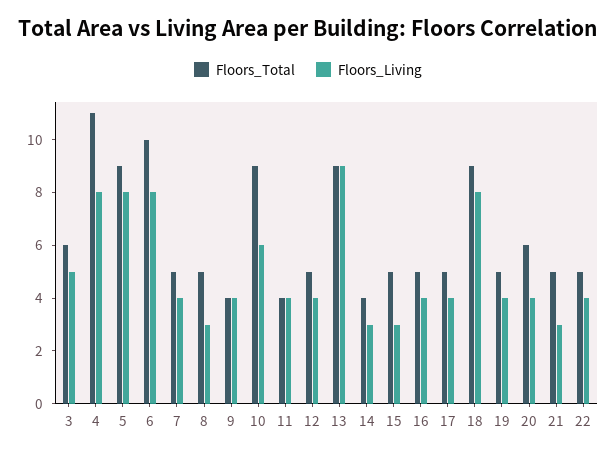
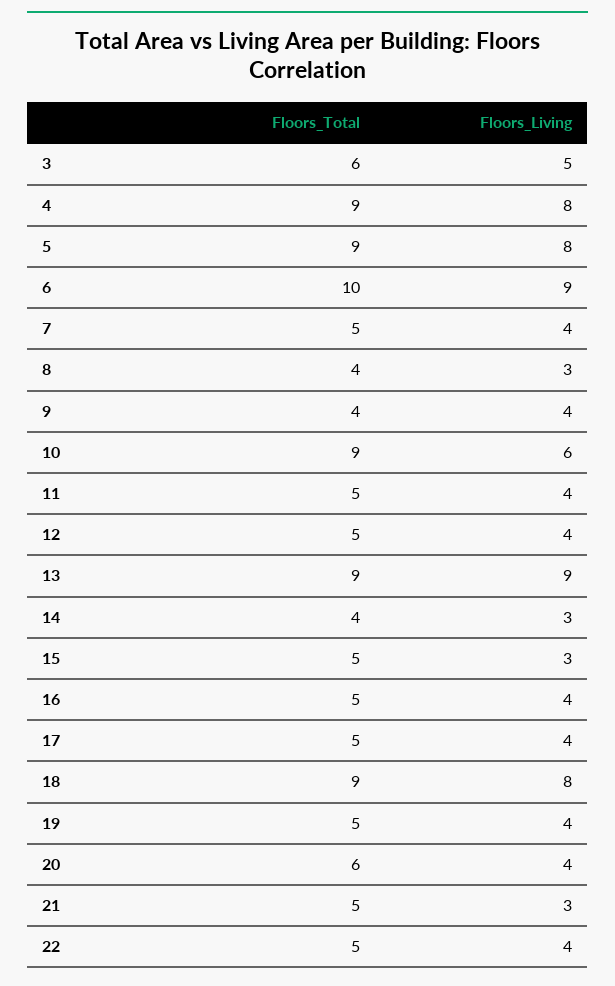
  {
    "Floors_Total": {
      "3": 6,
-     "4": 11,
+     "4": 9,
      "5": 9,
      "6": 10,
      "7": 5,
-     "8": 5,
+     "8": 4,
      "9": 4,
      "10": 9,
-     "11": 4,
+     "11": 5,
      "12": 5,
      "13": 9,
      "14": 4,
      "15": 5,
      "16": 5,
      "17": 5,
      "18": 9,
      "19": 5,
      "20": 6,
      "21": 5,
      "22": 5
    },
    "Floors_Living": {
      "3": 5,
      "4": 8,
      "5": 8,
-     "6": 8,
+     "6": 9,
      "7": 4,
      "8": 3,
      "9": 4,
      "10": 6,
      "11": 4,
      "12": 4,
      "13": 9,
      "14": 3,
      "15": 3,
      "16": 4,
      "17": 4,
      "18": 8,
      "19": 4,
      "20": 4,
      "21": 3,
      "22": 4
    }
  }

